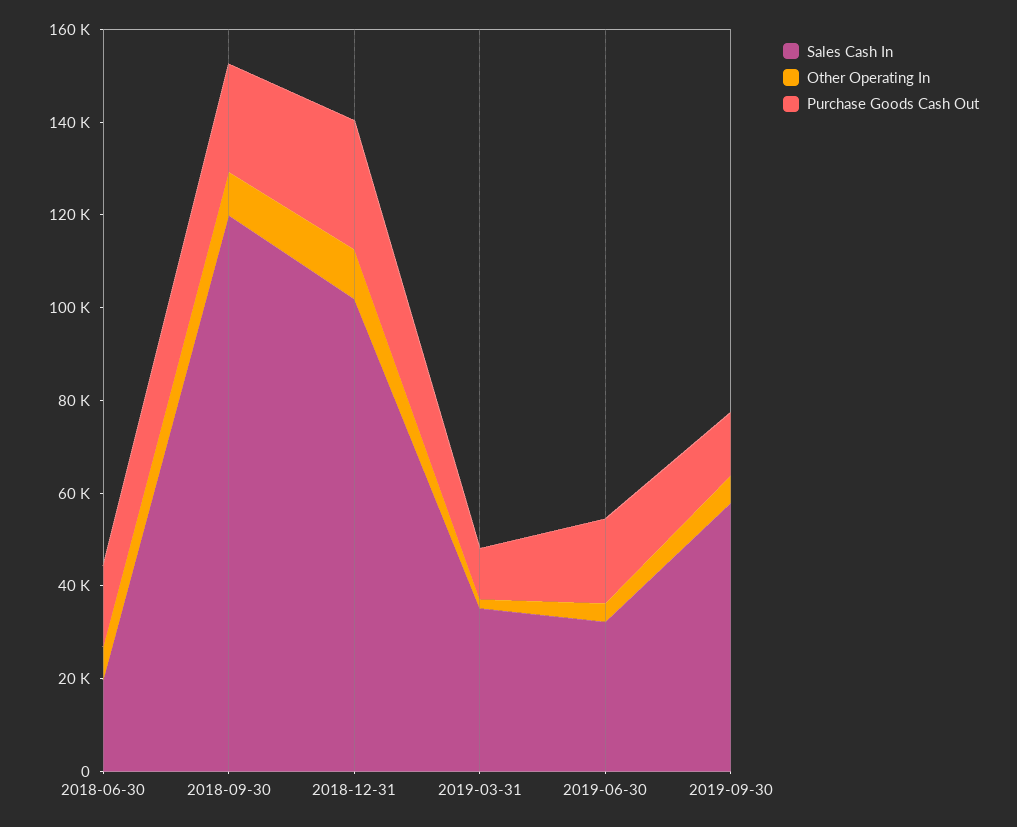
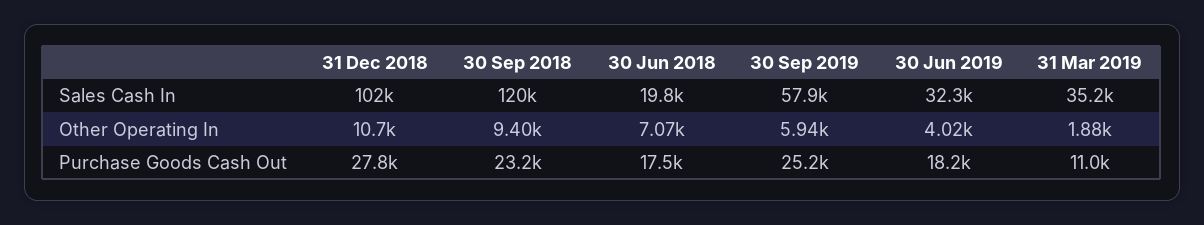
  {
    "Sales Cash In": {
      "2018-06-30": 19800,
      "2018-09-30": 120000,
      "2018-12-31": 102000,
      "2019-03-31": 35200,
      "2019-06-30": 32300,
      "2019-09-30": 57900
    },
    "Other Operating In": {
      "2018-06-30": 7070,
      "2018-09-30": 9400,
      "2018-12-31": 10700,
      "2019-03-31": 1880,
      "2019-06-30": 4020,
      "2019-09-30": 5940
    },
    "Purchase Goods Cash Out": {
      "2018-06-30": 17500,
      "2018-09-30": 23200,
      "2018-12-31": 27800,
      "2019-03-31": 11000,
      "2019-06-30": 18200,
-     "2019-09-30": 15000
+     "2019-09-30": 25200
    }
  }

